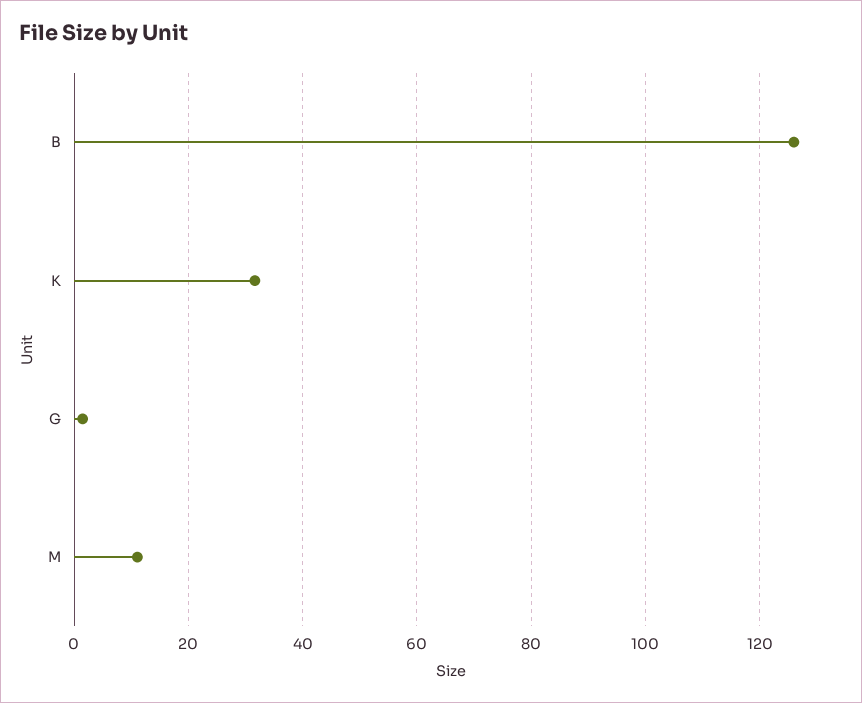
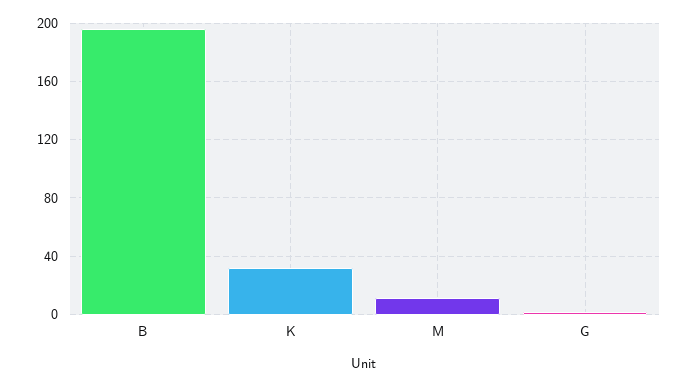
  {
-   "B": 126,
+   "B": 195,
    "K": 32,
    "G": 2,
    "M": 12
  }

